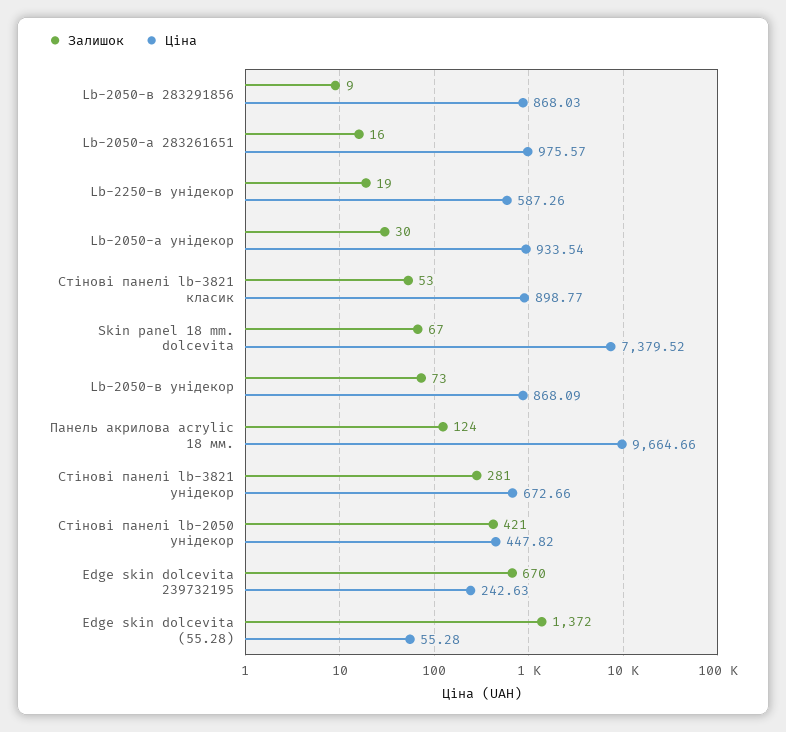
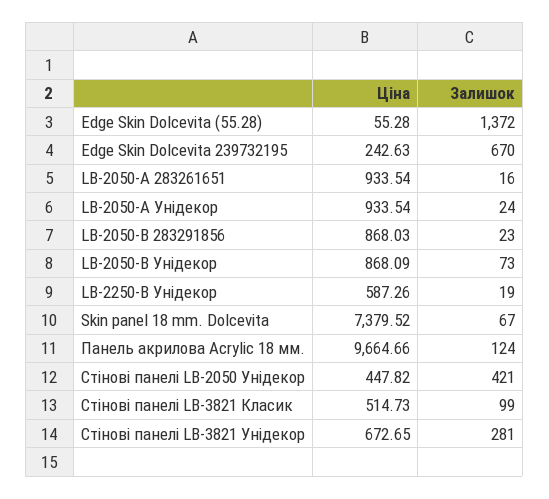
  {
    "Залишок": {
-     "Lb-2050-в 283291856": 9,
+     "Lb-2050-в 283291856": 23,
      "Lb-2050-а 283261651": 16,
      "Lb-2250-в унідекор": 19,
-     "Lb-2050-а унідекор": 30,
+     "Lb-2050-а унідекор": 24,
-     "Стінові панелі lb-3821 класик": 53,
+     "Стінові панелі lb-3821 класик": 99,
      "Skin panel 18 mm. dolcevita": 67,
      "Lb-2050-в унідекор": 73,
      "Панель акрилова acrylic 18 мм.": 124,
      "Стінові панелі lb-3821 унідекор": 281,
      "Стінові панелі lb-2050 унідекор": 421,
      "Edge skin dolcevita 239732195": 670,
      "Edge skin dolcevita (55.28)": 1372
    },
    "Ціна": {
      "Lb-2050-в 283291856": 868.03,
-     "Lb-2050-а 283261651": 975.57,
+     "Lb-2050-а 283261651": 933.54,
      "Lb-2250-в унідекор": 587.26,
      "Lb-2050-а унідекор": 933.54,
-     "Стінові панелі lb-3821 класик": 898.77,
+     "Стінові панелі lb-3821 класик": 514.73,
      "Skin panel 18 mm. dolcevita": 7379.52,
      "Lb-2050-в унідекор": 868.09,
      "Панель акрилова acrylic 18 мм.": 9664.66,
-     "Стінові панелі lb-3821 унідекор": 672.66,
+     "Стінові панелі lb-3821 унідекор": 672.65,
      "Стінові панелі lb-2050 унідекор": 447.82,
      "Edge skin dolcevita 239732195": 242.63,
      "Edge skin dolcevita (55.28)": 55.28
    }
  }

